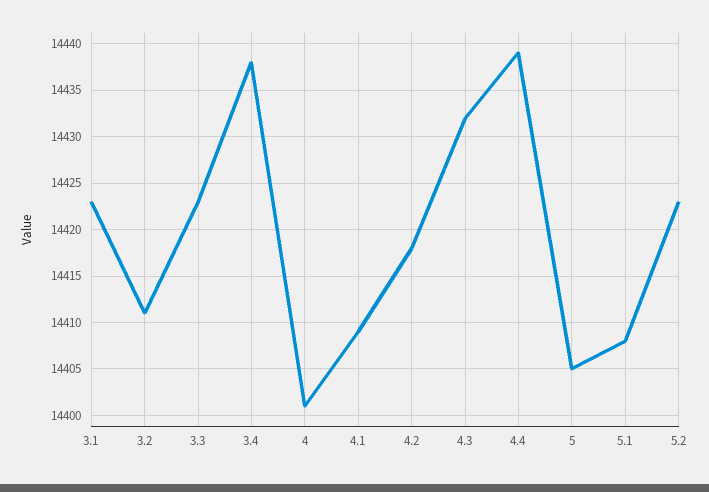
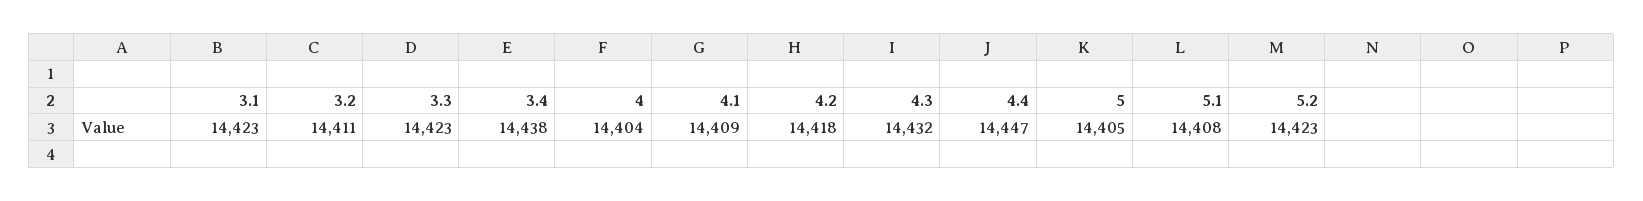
  {
    "3.1": 14423,
    "3.2": 14411,
    "3.3": 14423,
    "3.4": 14438,
-   "4": 14401,
+   "4": 14404,
    "4.1": 14409,
    "4.2": 14418,
    "4.3": 14432,
-   "4.4": 14439,
+   "4.4": 14447,
    "5": 14405,
    "5.1": 14408,
    "5.2": 14423
  }

